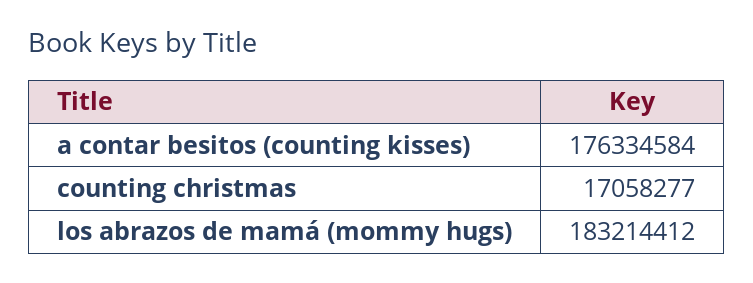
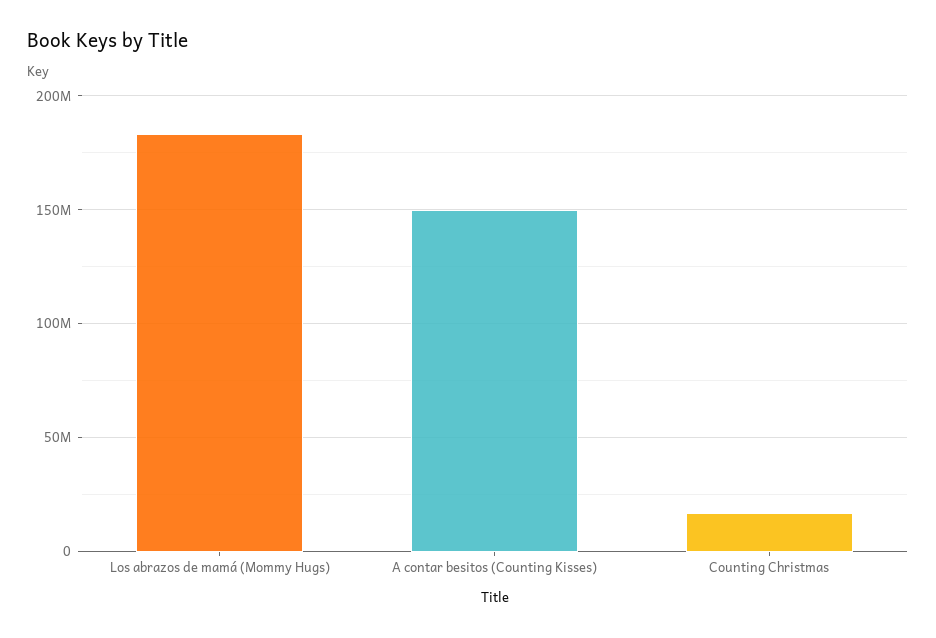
  {
-   "a contar besitos (counting kisses)": 176334584,
+   "a contar besitos (counting kisses)": 150000000,
    "counting christmas": 17058277,
    "los abrazos de mamá (mommy hugs)": 183214412
  }

